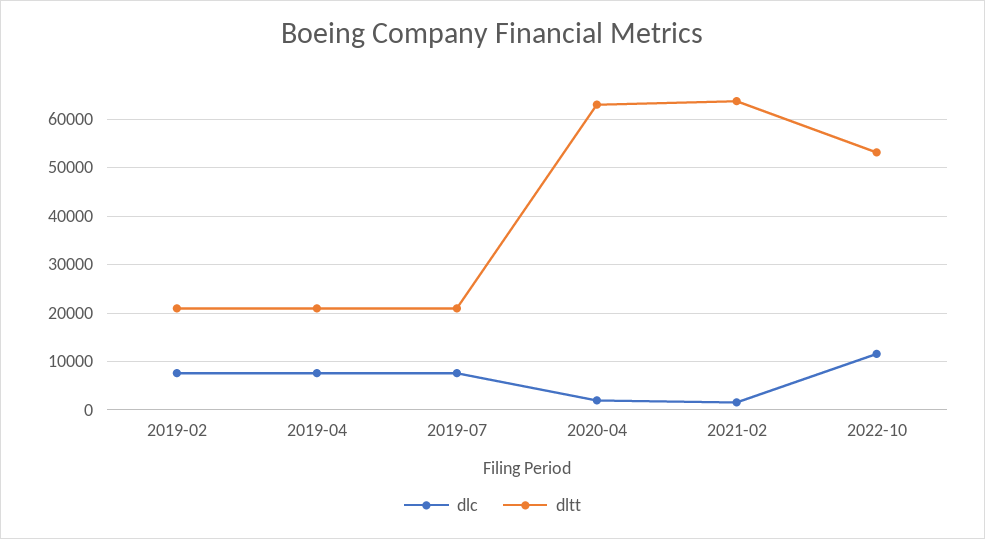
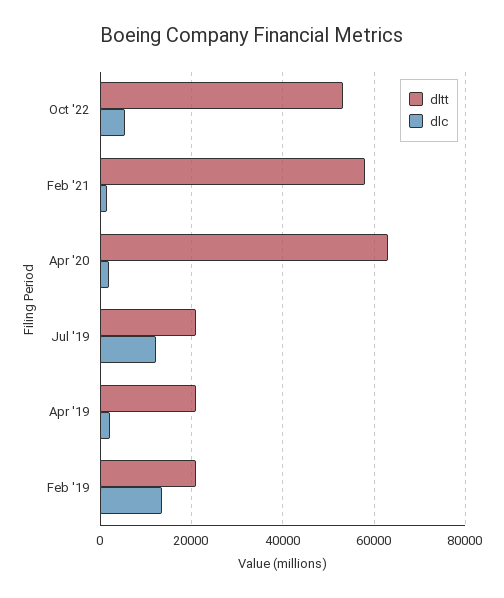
  {
    "dlc": {
-     "2019-02": 8000,
+     "2019-02": 14000,
-     "2019-04": 8000,
+     "2019-04": 2000,
-     "2019-07": 8000,
+     "2019-07": 12000,
      "2020-04": 2000,
      "2021-02": 2000,
-     "2022-10": 12000
+     "2022-10": 6000
    },
    "dltt": {
      "2019-02": 20000,
      "2019-04": 20000,
      "2019-07": 20000,
      "2020-04": 62000,
-     "2021-02": 64000,
+     "2021-02": 58000,
      "2022-10": 54000
    }
  }

